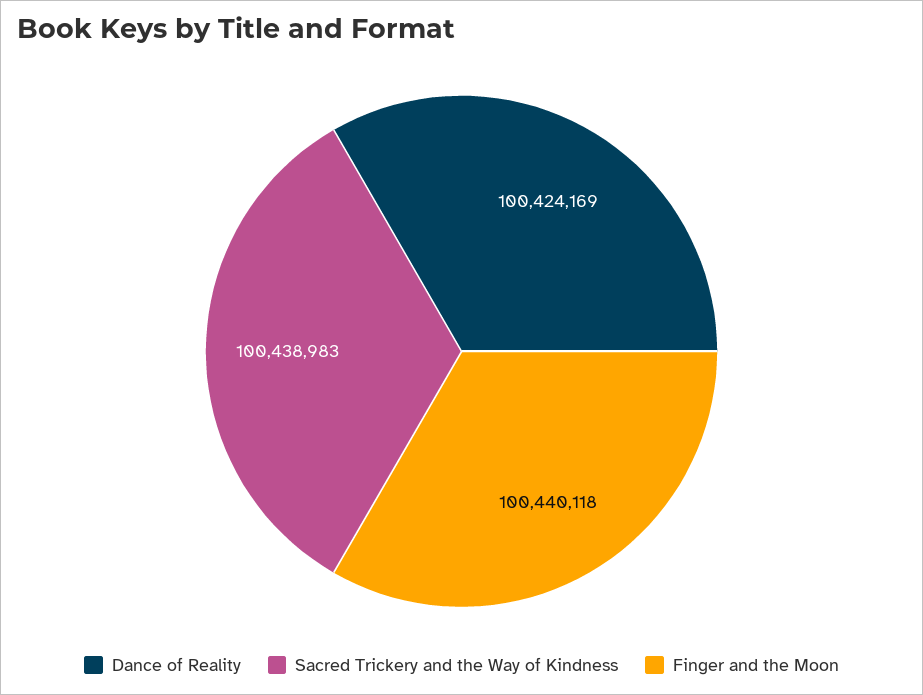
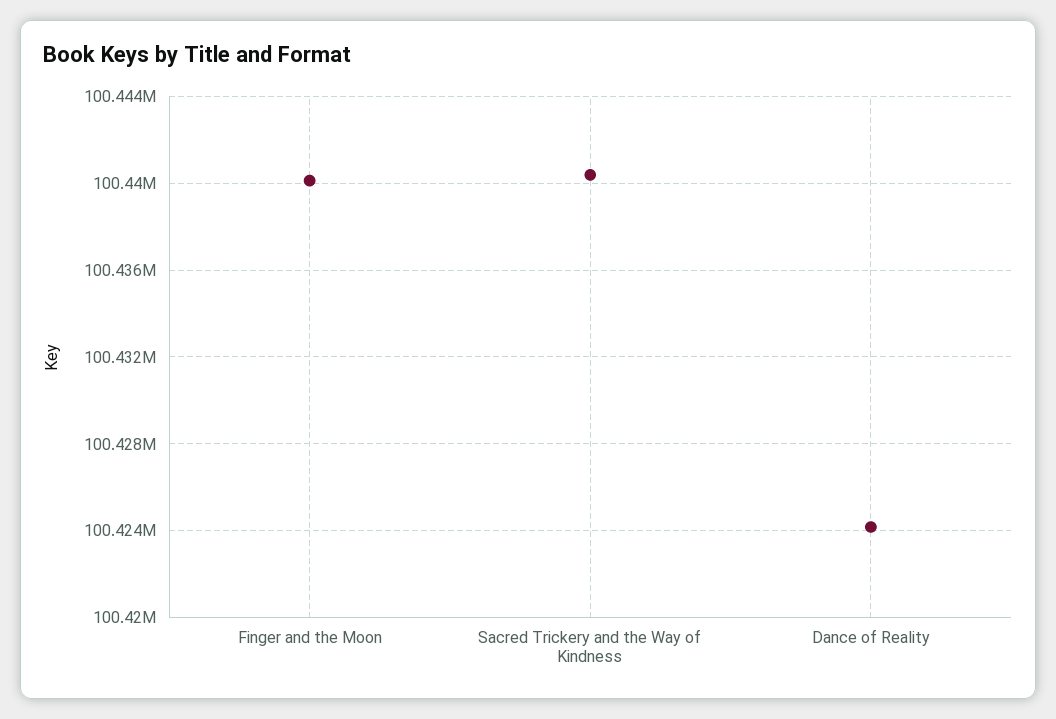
  {
    "Dance of Reality": 100424169,
-   "Sacred Trickery and the Way of Kindness": 100438983,
+   "Sacred Trickery and the Way of Kindness": 100440500,
    "Finger and the Moon": 100440118
  }

